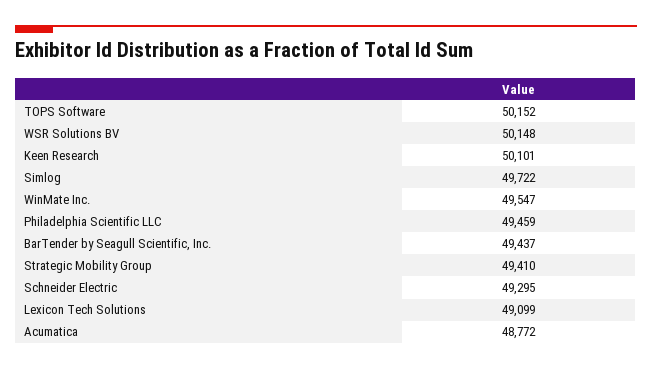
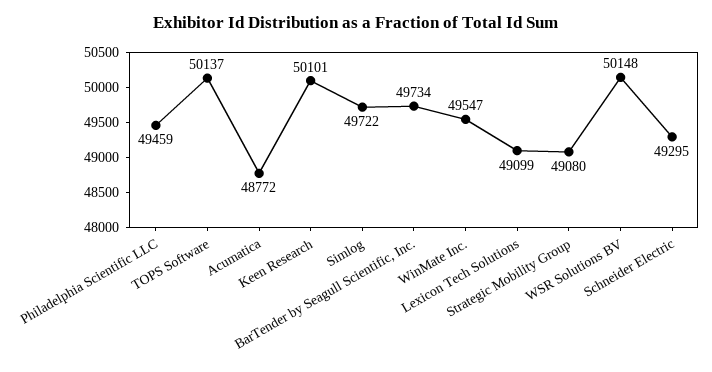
  {
-   "TOPS Software": 50152,
+   "TOPS Software": 50137,
    "WSR Solutions BV": 50148,
    "Keen Research": 50101,
    "Simlog": 49722,
    "WinMate Inc.": 49547,
    "Philadelphia Scientific LLC": 49459,
-   "BarTender by Seagull Scientific, Inc.": 49437,
+   "BarTender by Seagull Scientific, Inc.": 49734,
-   "Strategic Mobility Group": 49410,
+   "Strategic Mobility Group": 49080,
    "Schneider Electric": 49295,
    "Lexicon Tech Solutions": 49099,
    "Acumatica": 48772
  }

